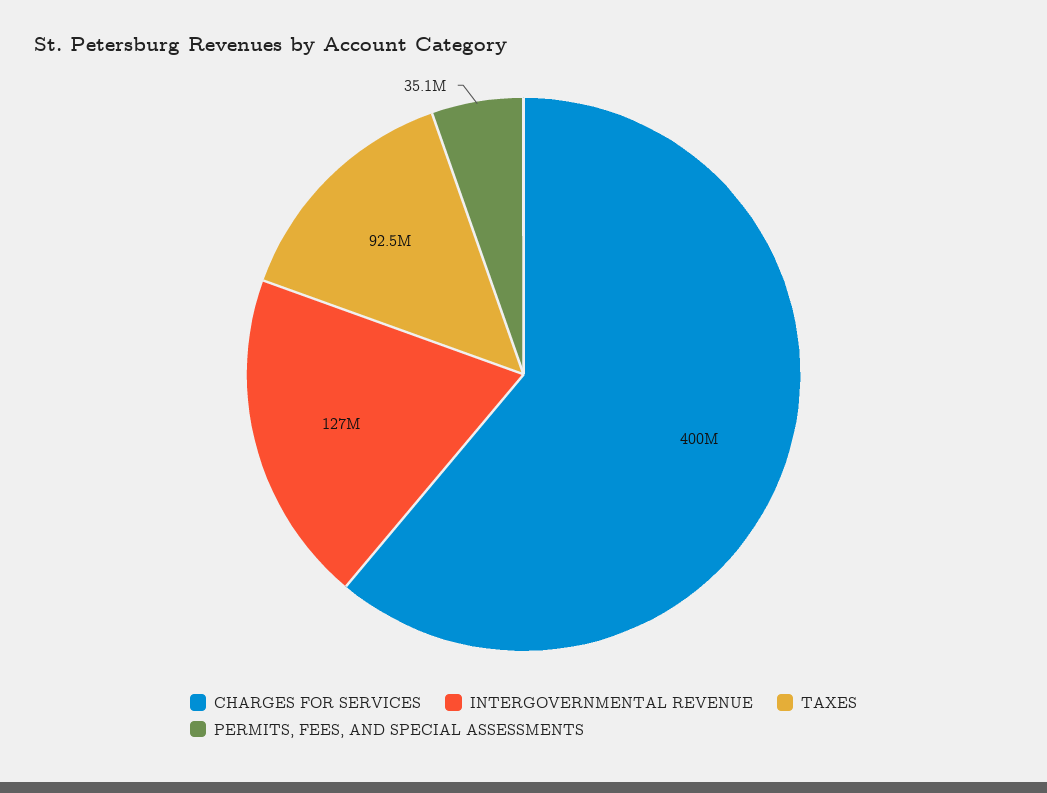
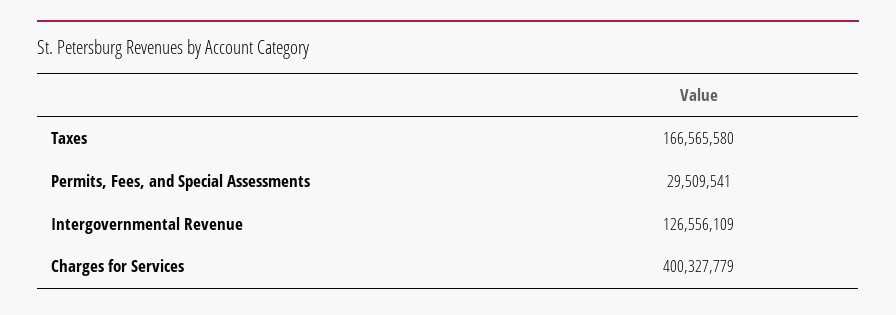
  {
    "CHARGES FOR SERVICES": 400327779,
    "INTERGOVERNMENTAL REVENUE": 126556109,
-   "TAXES": 92500000,
+   "TAXES": 166565580,
-   "PERMITS, FEES, AND SPECIAL ASSESSMENTS": 35100000
+   "PERMITS, FEES, AND SPECIAL ASSESSMENTS": 29509541
  }

